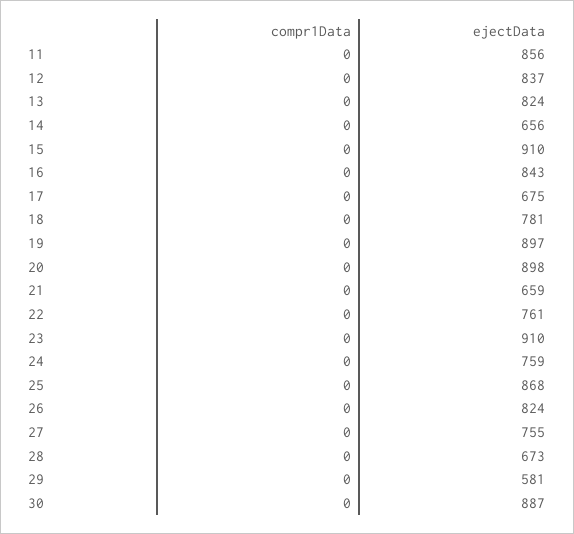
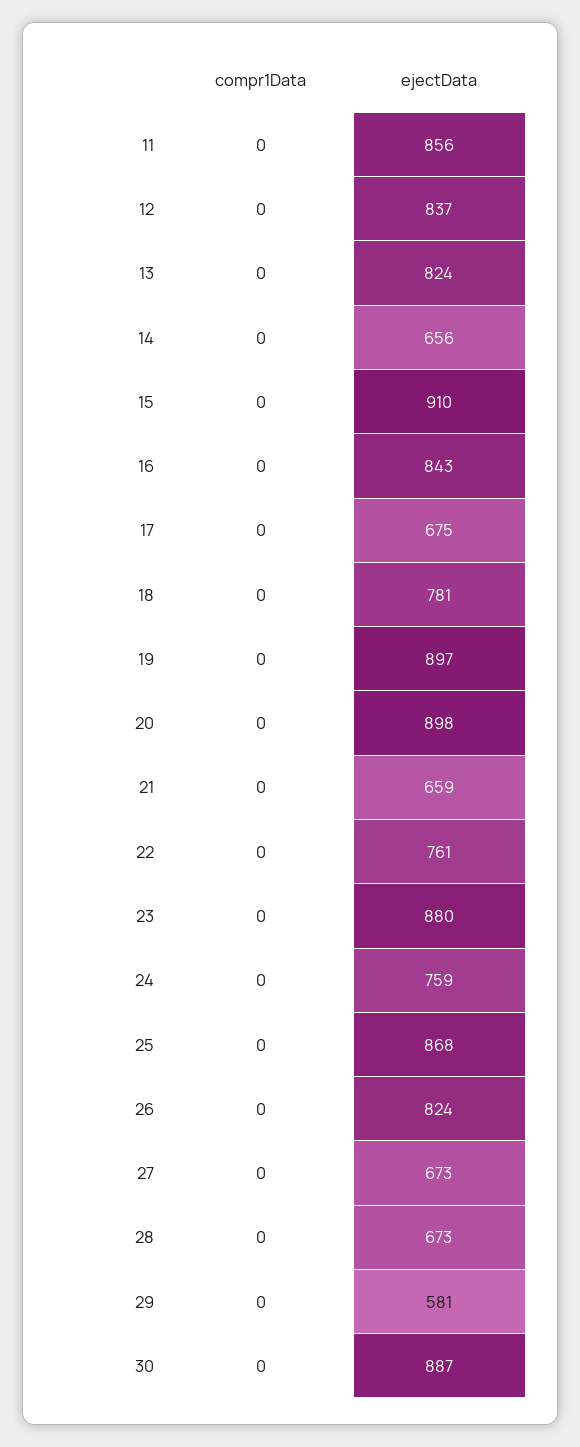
  {
    "compr1Data": {
      "11": 0,
      "12": 0,
      "13": 0,
      "14": 0,
      "15": 0,
      "16": 0,
      "17": 0,
      "18": 0,
      "19": 0,
      "20": 0,
      "21": 0,
      "22": 0,
      "23": 0,
      "24": 0,
      "25": 0,
      "26": 0,
      "27": 0,
      "28": 0,
      "29": 0,
      "30": 0
    },
    "ejectData": {
      "11": 856,
      "12": 837,
      "13": 824,
      "14": 656,
      "15": 910,
      "16": 843,
      "17": 675,
      "18": 781,
      "19": 897,
      "20": 898,
      "21": 659,
      "22": 761,
-     "23": 910,
+     "23": 880,
      "24": 759,
      "25": 868,
      "26": 824,
-     "27": 755,
+     "27": 673,
      "28": 673,
      "29": 581,
      "30": 887
    }
  }

